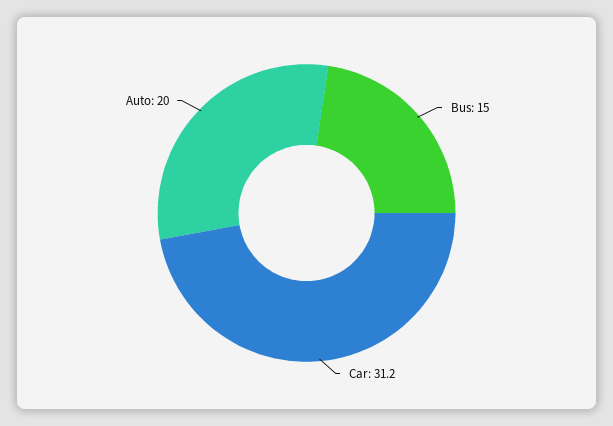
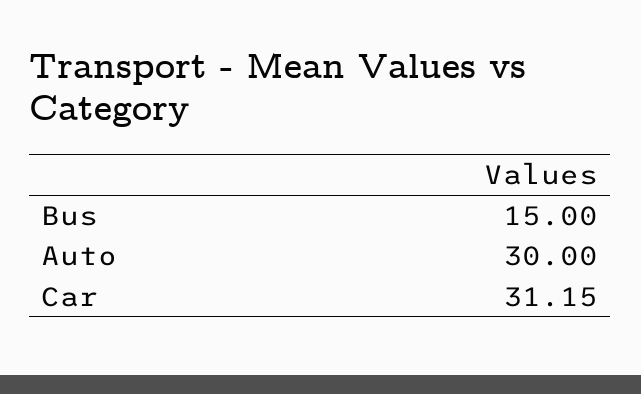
  {
    "Bus": 15,
    "Car": 31.15,
-   "Auto": 20
+   "Auto": 30
  }

